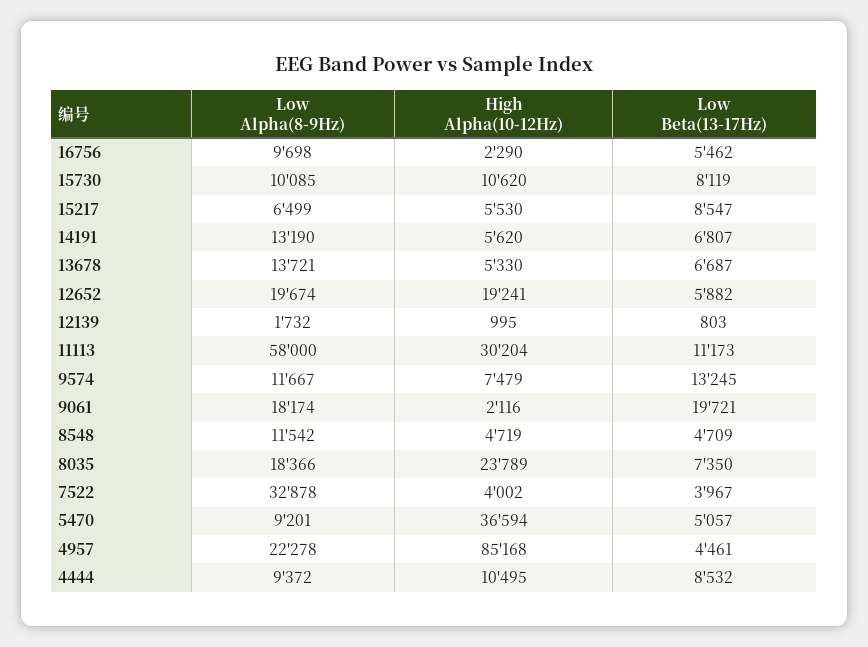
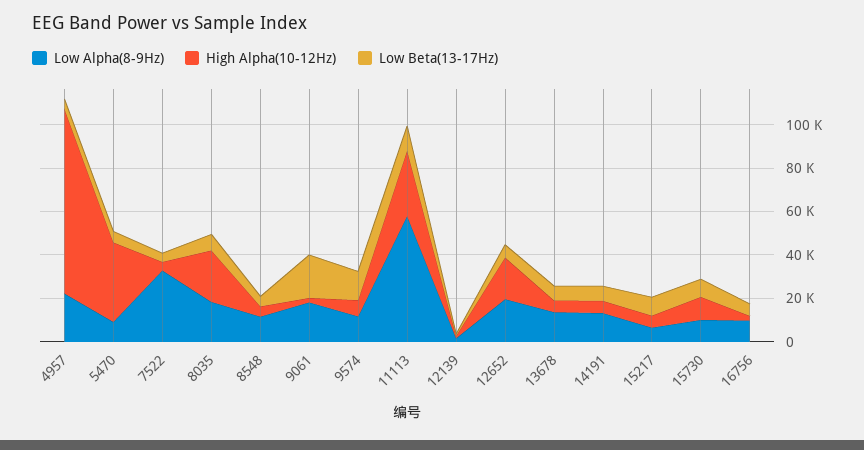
  {
    "Low Alpha(8-9Hz)": {
      "16756": 9698,
      "15730": 10085,
      "15217": 6499,
      "14191": 13190,
      "13678": 13721,
      "12652": 19674,
      "12139": 1732,
      "11113": 58000,
      "9574": 11667,
      "9061": 18174,
      "8548": 11542,
      "8035": 18366,
      "7522": 32878,
      "5470": 9201,
-     "4957": 22278,
+     "4957": 22278
-     "4444": 9372
    },
    "High Alpha(10-12Hz)": {
      "16756": 2290,
      "15730": 10620,
      "15217": 5530,
      "14191": 5620,
      "13678": 5330,
      "12652": 19241,
      "12139": 995,
      "11113": 30204,
      "9574": 7479,
      "9061": 2116,
      "8548": 4719,
      "8035": 23789,
      "7522": 4002,
      "5470": 36594,
-     "4957": 85168,
+     "4957": 85168
-     "4444": 10495
    },
    "Low Beta(13-17Hz)": {
      "16756": 5462,
      "15730": 8119,
      "15217": 8547,
      "14191": 6807,
      "13678": 6687,
      "12652": 5882,
      "12139": 803,
      "11113": 11173,
      "9574": 13245,
      "9061": 19721,
      "8548": 4709,
      "8035": 7350,
      "7522": 3967,
      "5470": 5057,
-     "4957": 4461,
+     "4957": 4461
-     "4444": 8532
    }
  }

